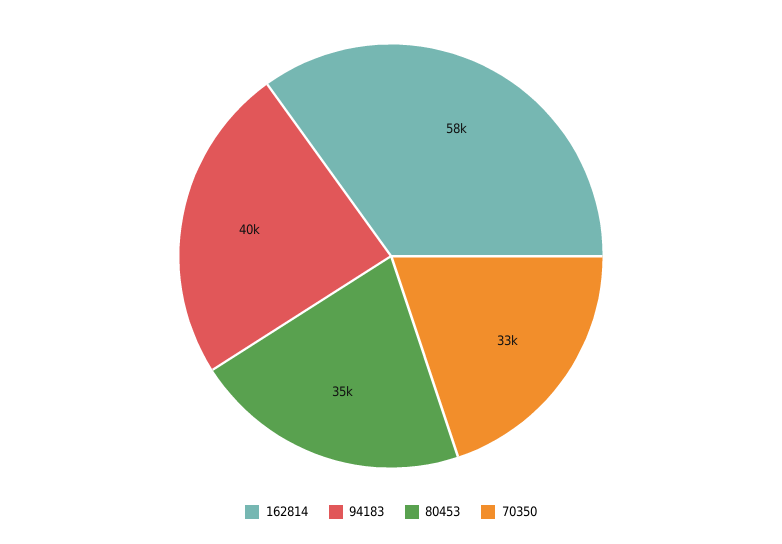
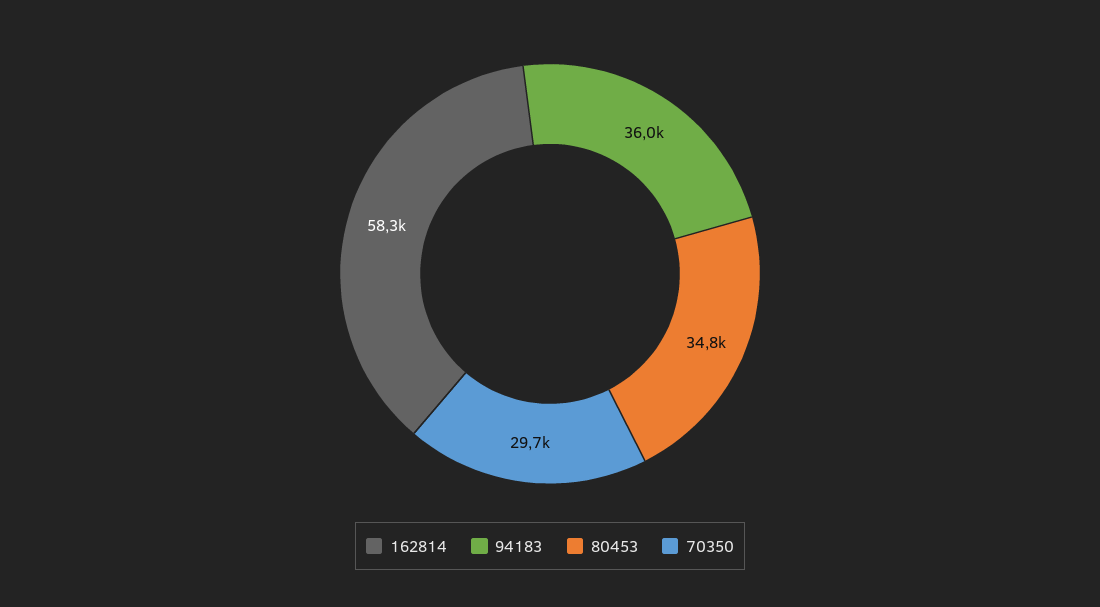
  {
    "162814": 58300,
-   "94183": 40000,
+   "94183": 36000,
    "80453": 34800,
-   "70350": 33000
+   "70350": 29700
  }

